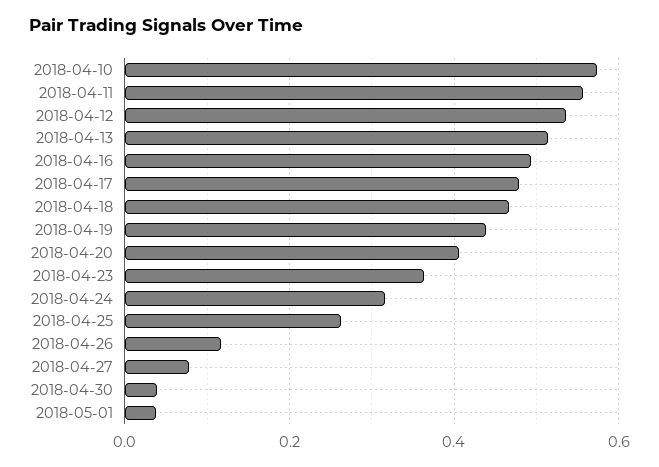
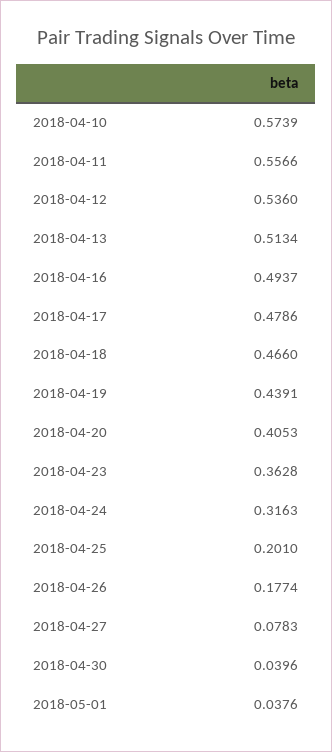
  {
    "2018-04-10": 0.5739,
    "2018-04-11": 0.5566,
    "2018-04-12": 0.536,
    "2018-04-13": 0.5134,
    "2018-04-16": 0.4937,
    "2018-04-17": 0.4786,
    "2018-04-18": 0.466,
    "2018-04-19": 0.4391,
    "2018-04-20": 0.4053,
    "2018-04-23": 0.3628,
    "2018-04-24": 0.3163,
-   "2018-04-25": 0.26,
+   "2018-04-25": 0.201,
-   "2018-04-26": 0.12,
+   "2018-04-26": 0.1774,
    "2018-04-27": 0.0783,
    "2018-04-30": 0.0396,
    "2018-05-01": 0.0376
  }

